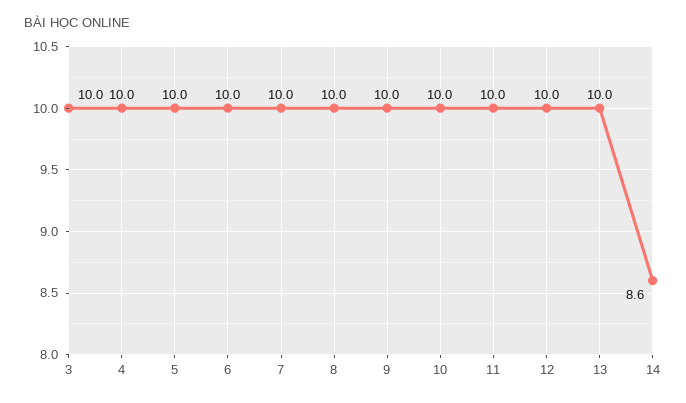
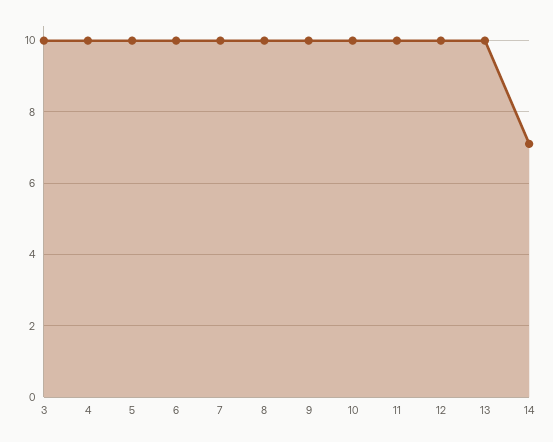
  {
    "3": 10,
    "4": 10,
    "5": 10,
    "6": 10,
    "7": 10,
    "8": 10,
    "9": 10,
    "10": 10,
    "11": 10,
    "12": 10,
    "13": 10,
-   "14": 8.6
+   "14": 7
  }

